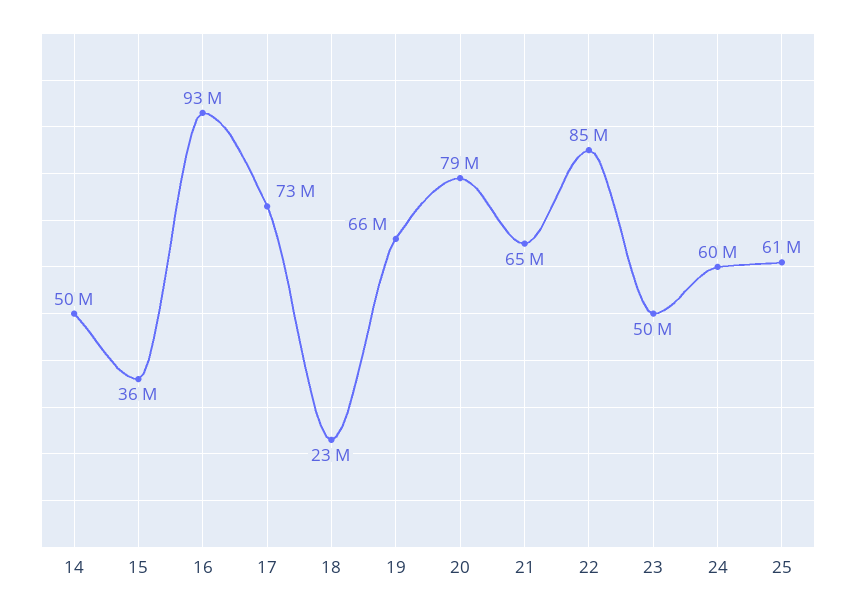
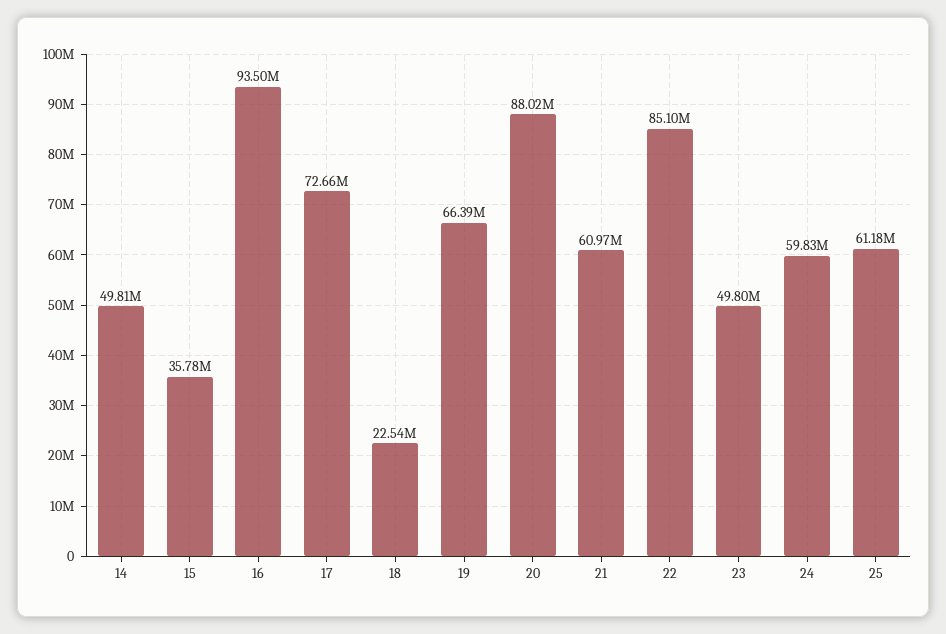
  {
    "14": 49810000,
    "15": 35780000,
    "16": 93500000,
    "17": 72660000,
    "18": 22540000,
    "19": 66390000,
-   "20": 79000000,
+   "20": 88020000,
-   "21": 65000000,
+   "21": 60970000,
    "22": 85100000,
    "23": 49800000,
    "24": 59830000,
    "25": 61180000
  }

